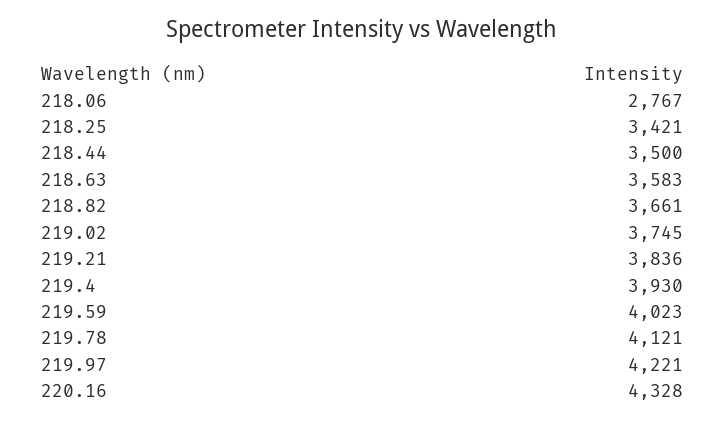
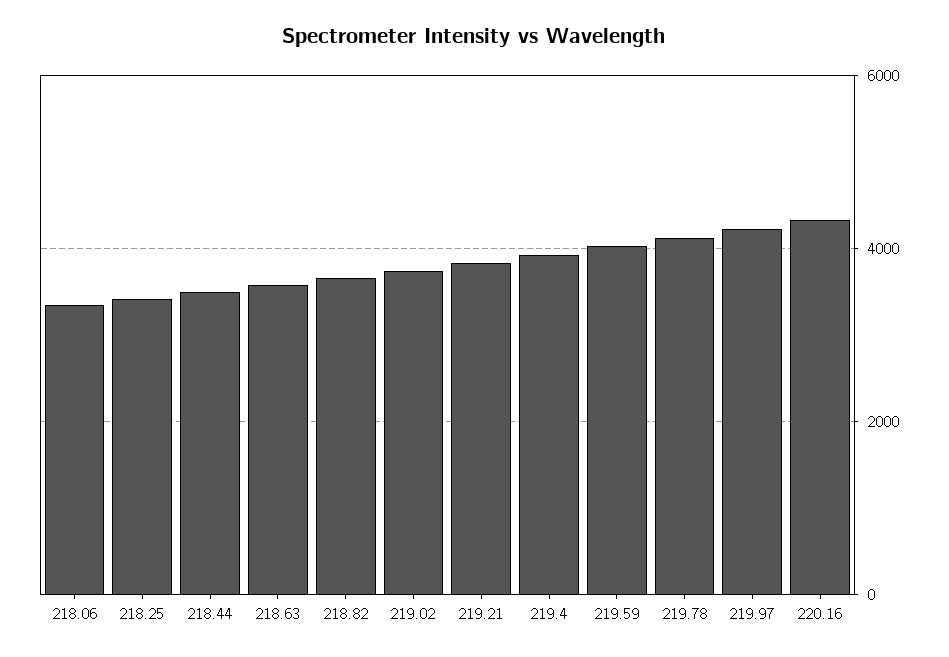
  {
-   "218.06": 2767,
+   "218.06": 3400,
    "218.25": 3421,
    "218.44": 3500,
    "218.63": 3583,
    "218.82": 3661,
    "219.02": 3745,
    "219.21": 3836,
    "219.4": 3930,
    "219.59": 4023,
    "219.78": 4121,
    "219.97": 4221,
    "220.16": 4328
  }

